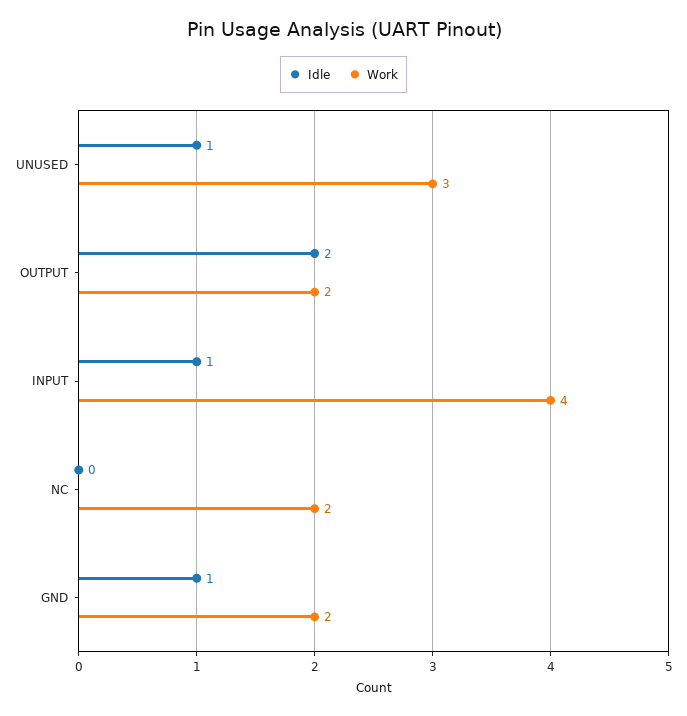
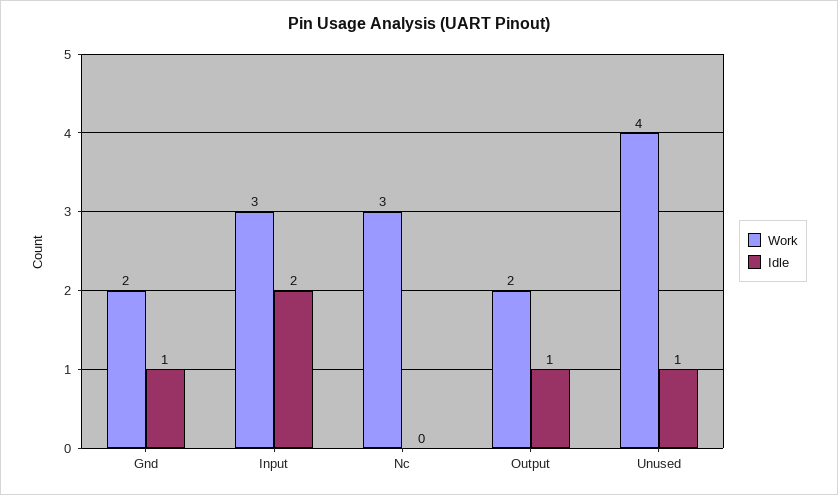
  {
    "Idle": {
      "UNUSED": 1,
-     "OUTPUT": 2,
+     "OUTPUT": 1,
-     "INPUT": 1,
+     "INPUT": 2,
      "NC": 0,
      "GND": 1
    },
    "Work": {
-     "UNUSED": 3,
+     "UNUSED": 4,
      "OUTPUT": 2,
-     "INPUT": 4,
+     "INPUT": 3,
-     "NC": 2,
+     "NC": 3,
      "GND": 2
    }
  }

